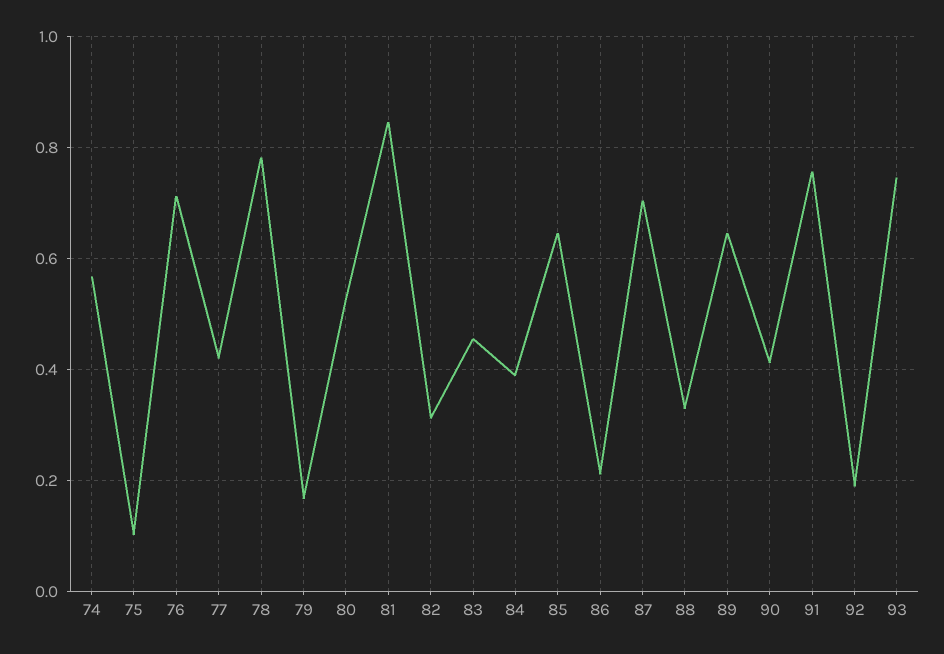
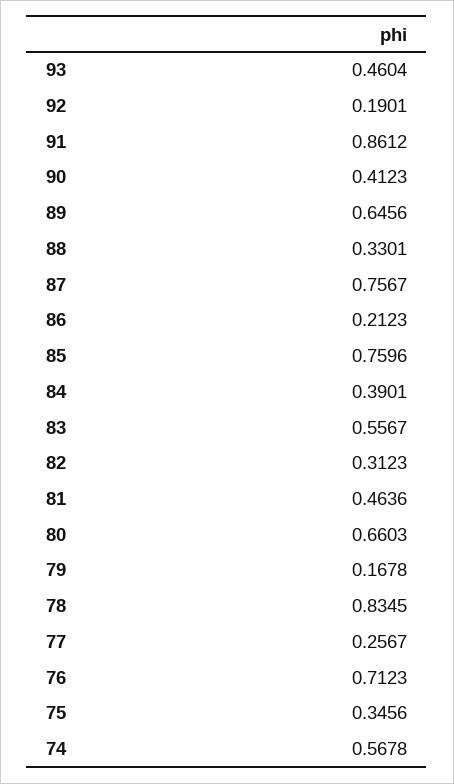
  {
    "74": 0.5678,
-   "75": 0.1,
+   "75": 0.3456,
    "76": 0.7123,
-   "77": 0.42,
+   "77": 0.2567,
-   "78": 0.78,
+   "78": 0.8345,
    "79": 0.1678,
-   "80": 0.52,
+   "80": 0.6603,
-   "81": 0.84,
+   "81": 0.4636,
    "82": 0.3123,
-   "83": 0.46,
+   "83": 0.5567,
    "84": 0.3901,
-   "85": 0.64,
+   "85": 0.7596,
    "86": 0.2123,
-   "87": 0.7,
+   "87": 0.7567,
    "88": 0.3301,
    "89": 0.6456,
    "90": 0.4123,
-   "91": 0.76,
+   "91": 0.8612,
    "92": 0.1901,
-   "93": 0.74
+   "93": 0.4604
  }

